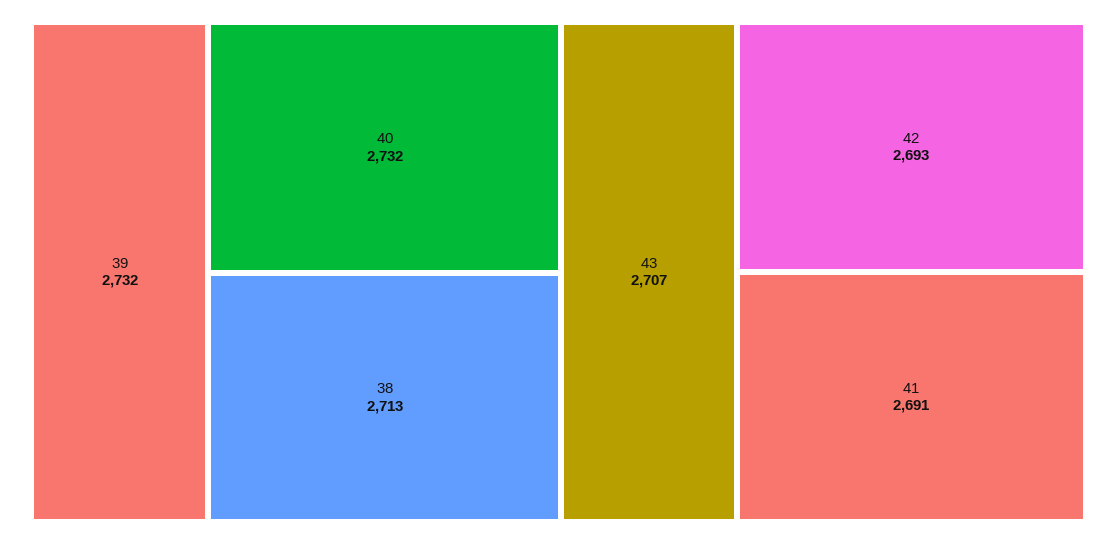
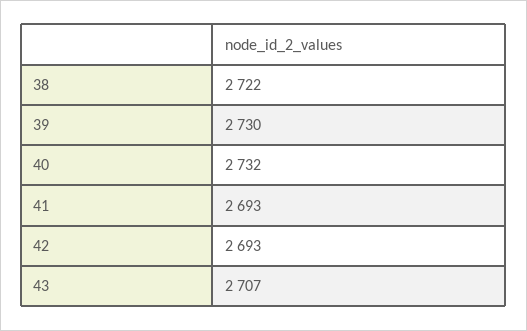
  {
-   "39": 2732,
+   "39": 2730,
    "40": 2732,
-   "38": 2713,
+   "38": 2722,
    "43": 2707,
    "42": 2693,
-   "41": 2691
+   "41": 2693
  }

